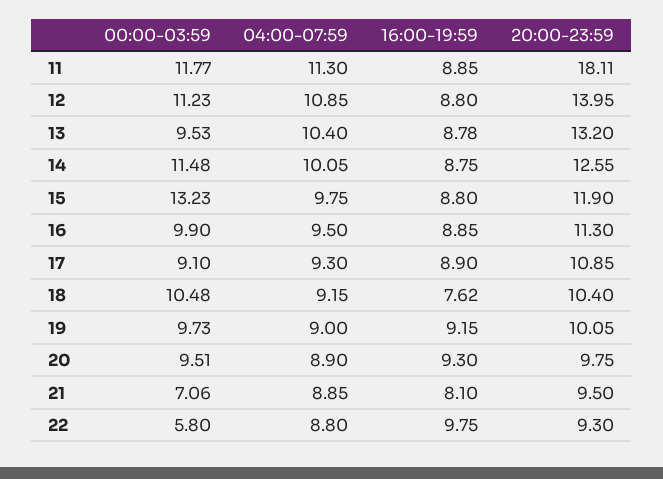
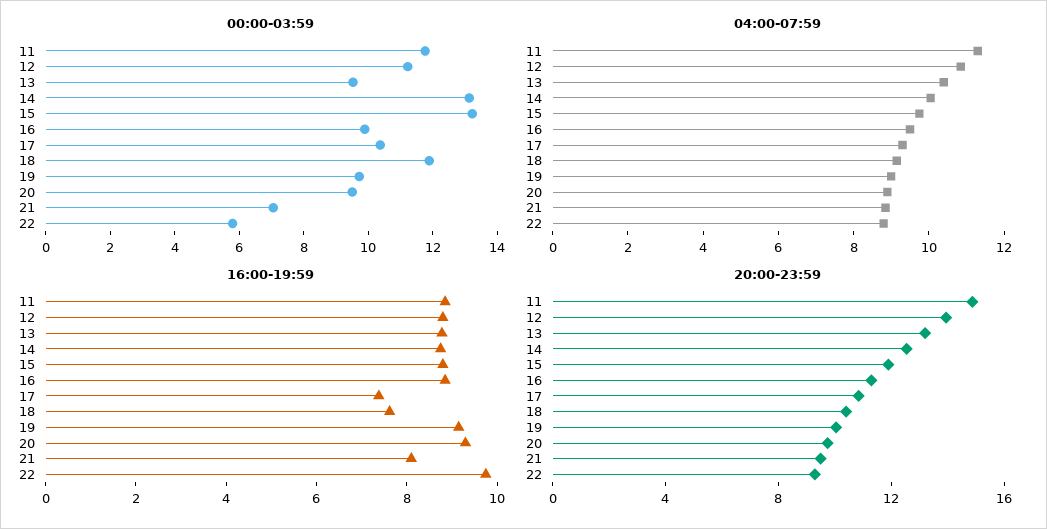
  {
    "00:00-03:59": {
      "11": 11.77,
      "12": 11.23,
      "13": 9.53,
-     "14": 11.48,
+     "14": 13,
      "15": 13.23,
      "16": 9.9,
-     "17": 9.1,
+     "17": 10.5,
-     "18": 10.48,
+     "18": 12,
      "19": 9.73,
      "20": 9.51,
      "21": 7.06,
      "22": 5.8
    },
    "04:00-07:59": {
      "11": 11.3,
      "12": 10.85,
      "13": 10.4,
      "14": 10.05,
      "15": 9.75,
      "16": 9.5,
      "17": 9.3,
      "18": 9.15,
      "19": 9,
      "20": 8.9,
      "21": 8.85,
      "22": 8.8
    },
    "16:00-19:59": {
      "11": 8.85,
      "12": 8.8,
      "13": 8.78,
      "14": 8.75,
      "15": 8.8,
      "16": 8.85,
-     "17": 8.9,
+     "17": 7.5,
      "18": 7.62,
      "19": 9.15,
      "20": 9.3,
      "21": 8.1,
      "22": 9.75
    },
    "20:00-23:59": {
-     "11": 18.11,
+     "11": 15,
      "12": 13.95,
      "13": 13.2,
      "14": 12.55,
      "15": 11.9,
      "16": 11.3,
      "17": 10.85,
      "18": 10.4,
      "19": 10.05,
      "20": 9.75,
      "21": 9.5,
      "22": 9.3
    }
  }

